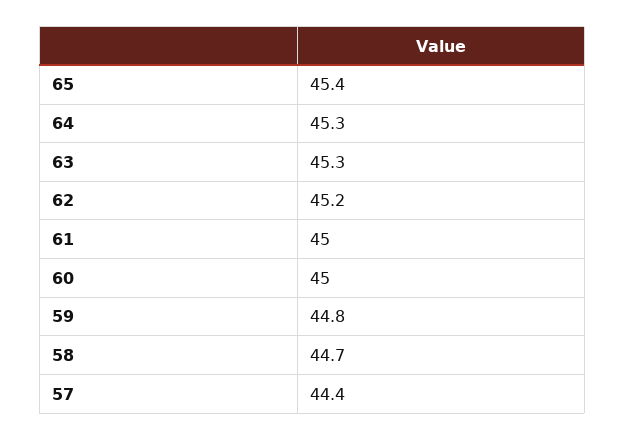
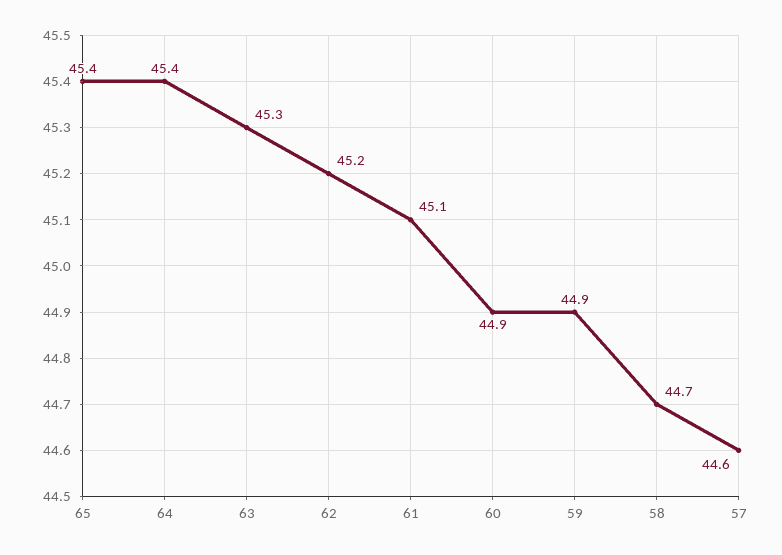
  {
    "65": 45.4,
-   "64": 45.3,
+   "64": 45.4,
    "63": 45.3,
    "62": 45.2,
-   "61": 45,
+   "61": 45.1,
-   "60": 45,
+   "60": 44.9,
-   "59": 44.8,
+   "59": 44.9,
    "58": 44.7,
-   "57": 44.4
+   "57": 44.6
  }

